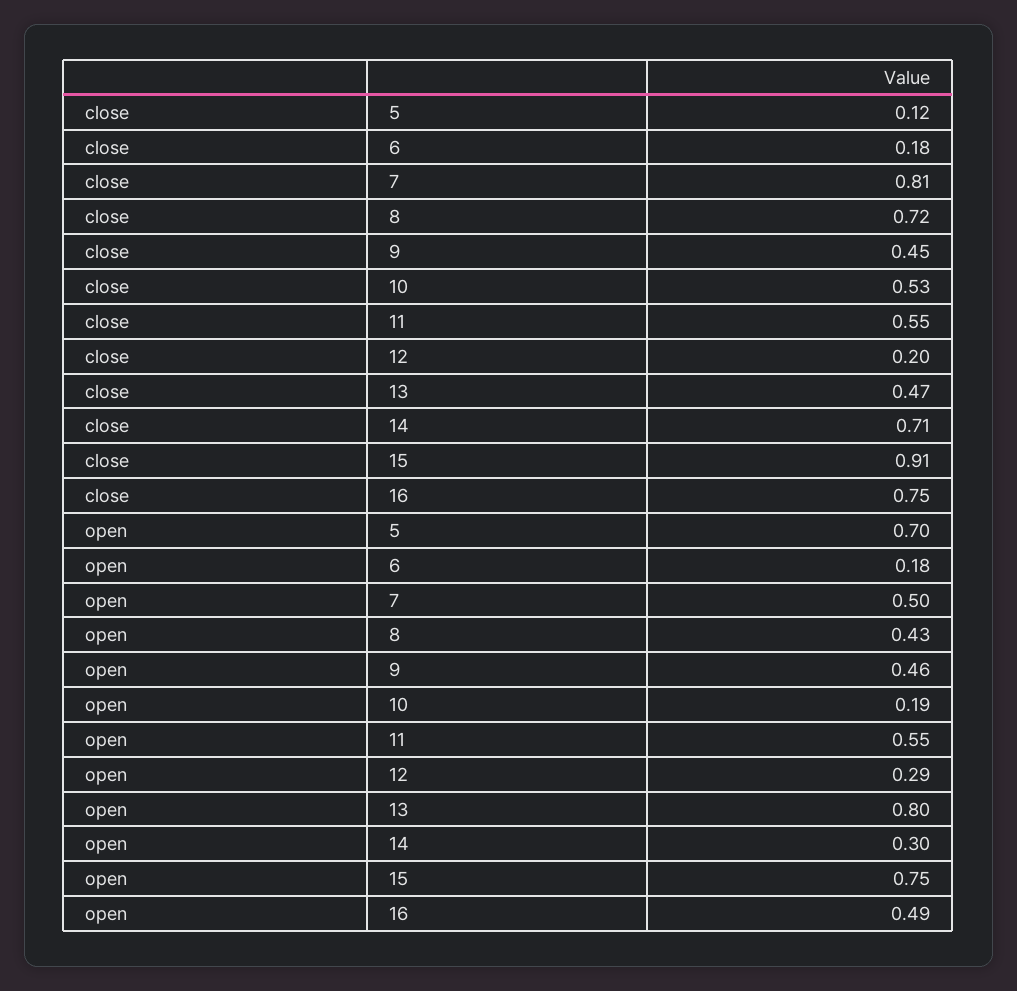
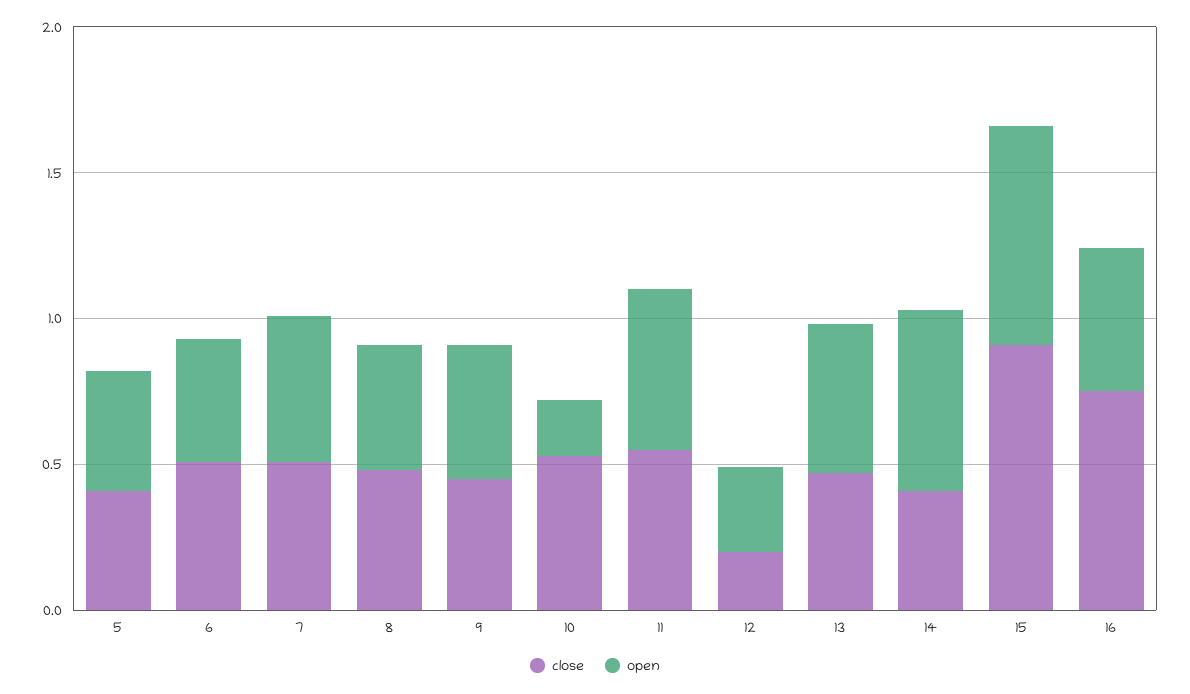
  {
    "close": {
-     "5": 0.12,
+     "5": 0.4,
-     "6": 0.18,
+     "6": 0.5,
-     "7": 0.81,
+     "7": 0.5,
-     "8": 0.72,
+     "8": 0.5,
      "9": 0.45,
      "10": 0.53,
      "11": 0.55,
      "12": 0.2,
      "13": 0.47,
-     "14": 0.71,
+     "14": 0.4,
      "15": 0.91,
      "16": 0.75
    },
    "open": {
-     "5": 0.7,
+     "5": 0.4,
-     "6": 0.18,
+     "6": 0.4,
      "7": 0.5,
      "8": 0.43,
      "9": 0.46,
      "10": 0.19,
      "11": 0.55,
      "12": 0.29,
-     "13": 0.8,
+     "13": 0.5,
-     "14": 0.3,
+     "14": 0.6,
      "15": 0.75,
      "16": 0.49
    }
  }

